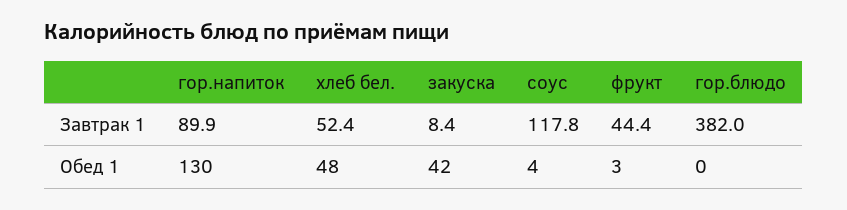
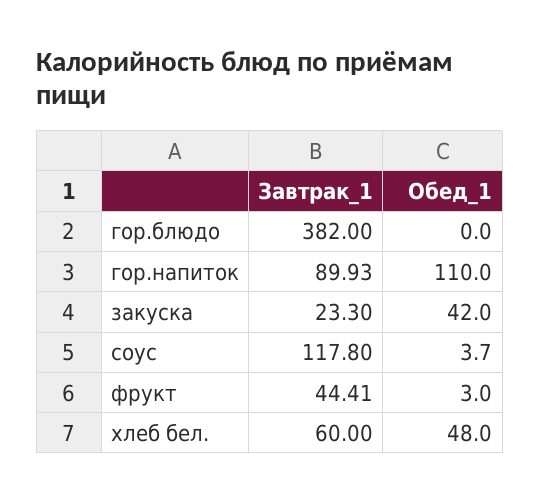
  {
    "гор.напиток": {
      "Завтрак 1": 89.93,
-     "Обед 1": 130
+     "Обед 1": 110
    },
    "хлеб бел.": {
-     "Завтрак 1": 52.4,
+     "Завтрак 1": 60,
      "Обед 1": 48
    },
    "закуска": {
-     "Завтрак 1": 8.4,
+     "Завтрак 1": 23.3,
      "Обед 1": 42
    },
    "соус": {
      "Завтрак 1": 117.8,
      "Обед 1": 3.7
    },
    "фрукт": {
      "Завтрак 1": 44.41,
      "Обед 1": 3
    },
    "гор.блюдо": {
      "Завтрак 1": 382,
      "Обед 1": 0
    }
  }

